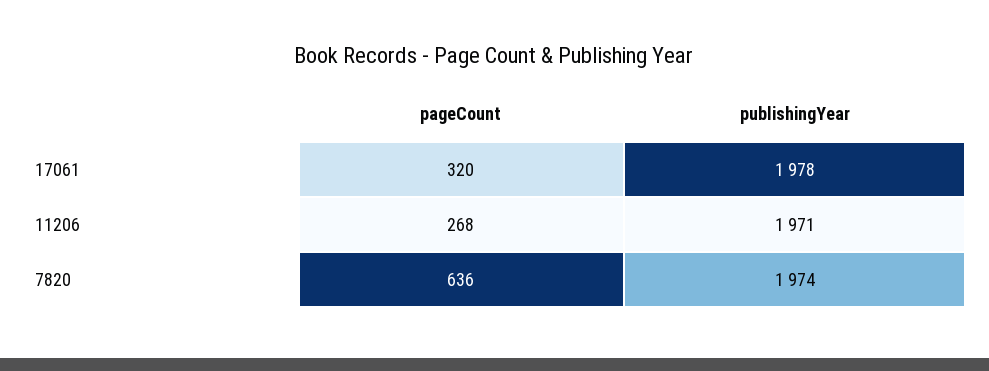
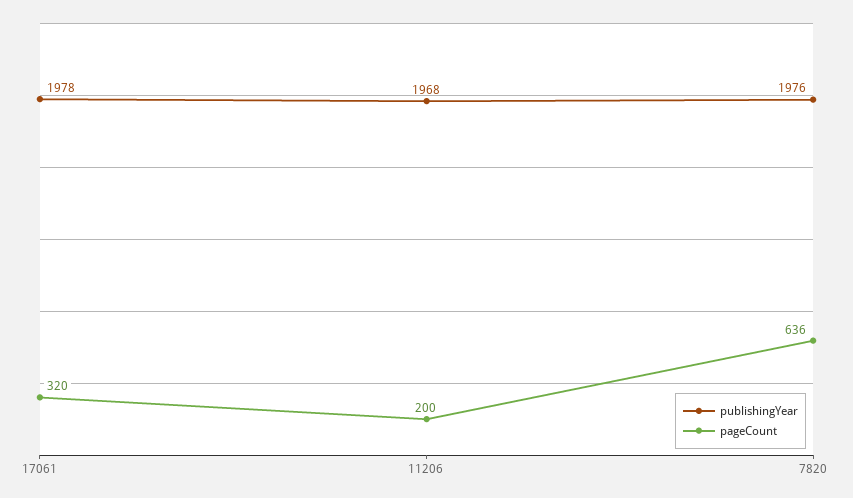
  {
    "pageCount": {
      "17061": 320,
-     "11206": 268,
+     "11206": 200,
      "7820": 636
    },
    "publishingYear": {
      "17061": 1978,
-     "11206": 1971,
+     "11206": 1968,
-     "7820": 1974
+     "7820": 1976
    }
  }

